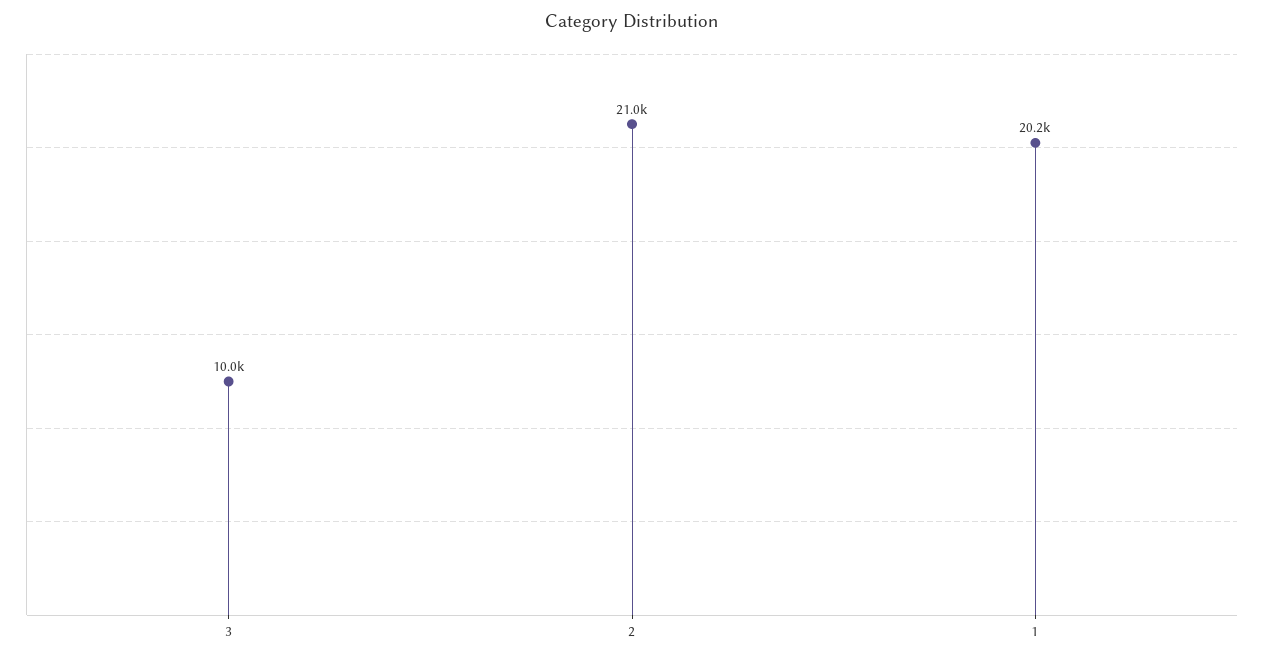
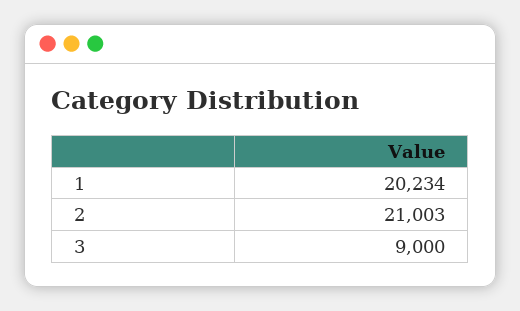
  {
-   "3": 10000,
+   "3": 9000,
    "2": 21003,
    "1": 20234
  }

